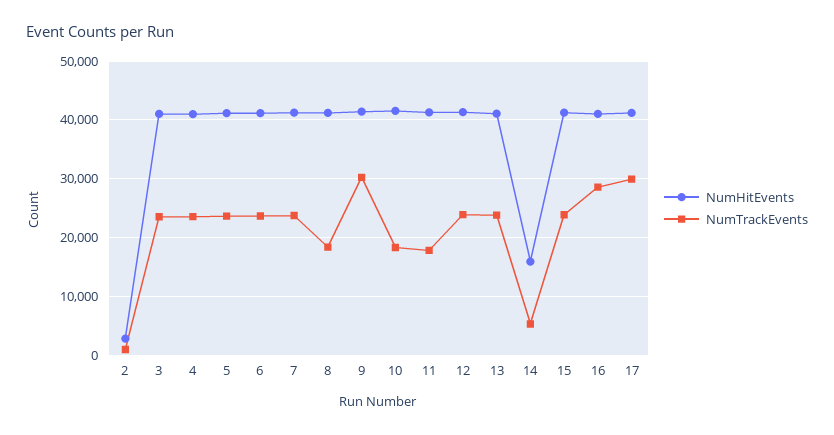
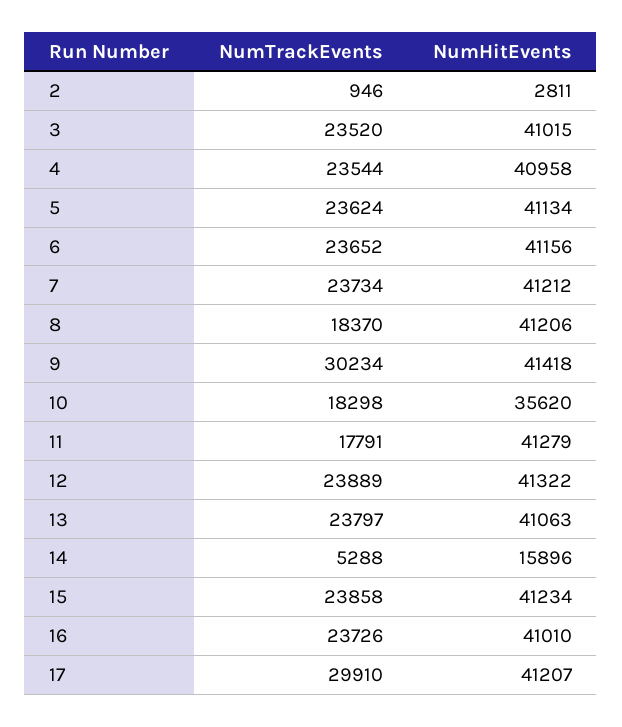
  {
    "NumHitEvents": {
      "2": 2811,
      "3": 41015,
      "4": 40958,
      "5": 41134,
      "6": 41156,
      "7": 41212,
      "8": 41206,
      "9": 41418,
-     "10": 42000,
+     "10": 35620,
      "11": 41279,
      "12": 41322,
      "13": 41063,
      "14": 15896,
      "15": 41234,
      "16": 41010,
      "17": 41207
    },
    "NumTrackEvents": {
      "2": 946,
      "3": 23520,
      "4": 23544,
      "5": 23624,
      "6": 23652,
      "7": 23734,
      "8": 18370,
      "9": 30234,
      "10": 18298,
      "11": 17791,
      "12": 23889,
      "13": 23797,
      "14": 5288,
      "15": 23858,
-     "16": 28000,
+     "16": 23726,
      "17": 29910
    }
  }

